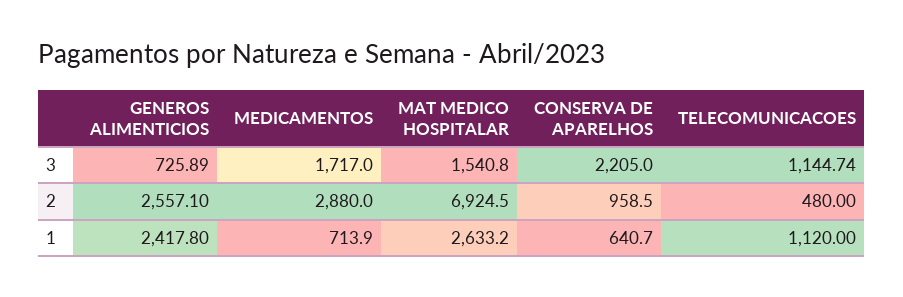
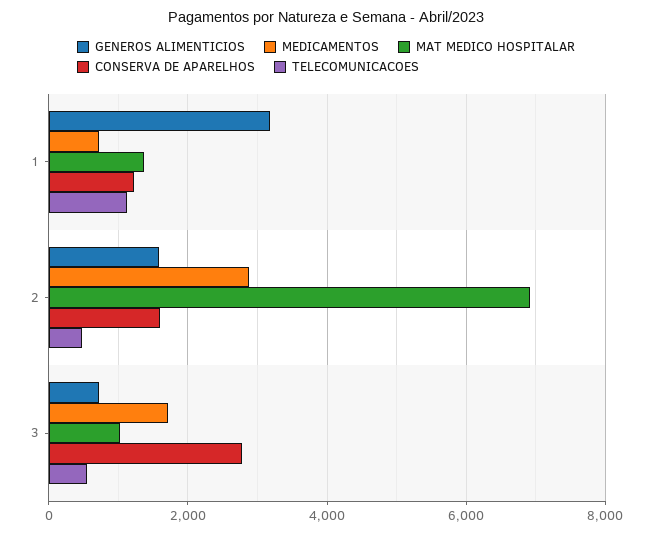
  {
    "GENEROS ALIMENTICIOS": {
      "3": 725.89,
-     "2": 2557.1,
+     "2": 1600,
-     "1": 2417.8
+     "1": 3200
    },
    "MEDICAMENTOS": {
      "3": 1717,
      "2": 2880,
      "1": 713.9
    },
    "MAT MEDICO HOSPITALAR": {
-     "3": 1540.8,
+     "3": 1000,
      "2": 6924.5,
-     "1": 2633.2
+     "1": 1400
    },
    "CONSERVA DE APARELHOS": {
-     "3": 2205,
+     "3": 2800,
-     "2": 958.5,
+     "2": 1600,
-     "1": 640.7
+     "1": 1200
    },
    "TELECOMUNICACOES": {
-     "3": 1144.74,
+     "3": 600,
      "2": 480,
      "1": 1120
    }
  }

